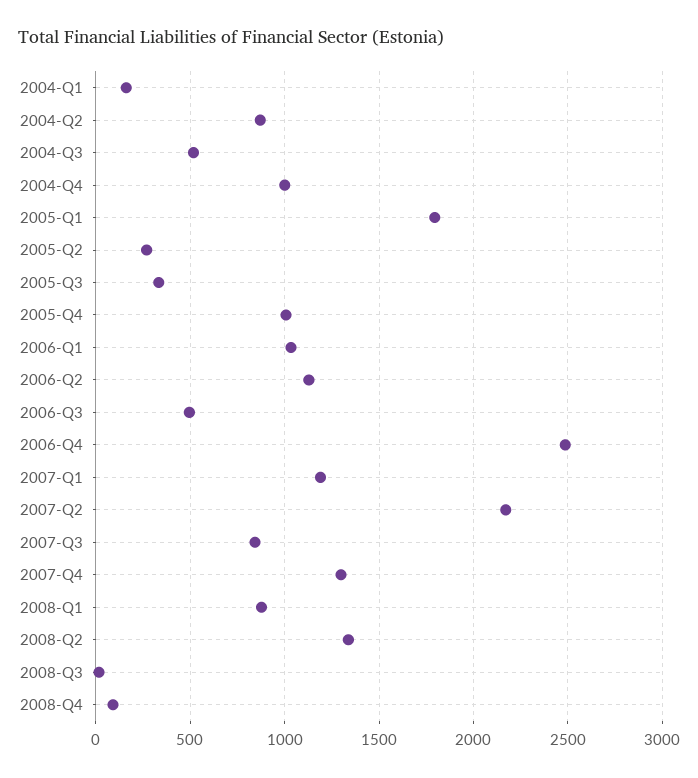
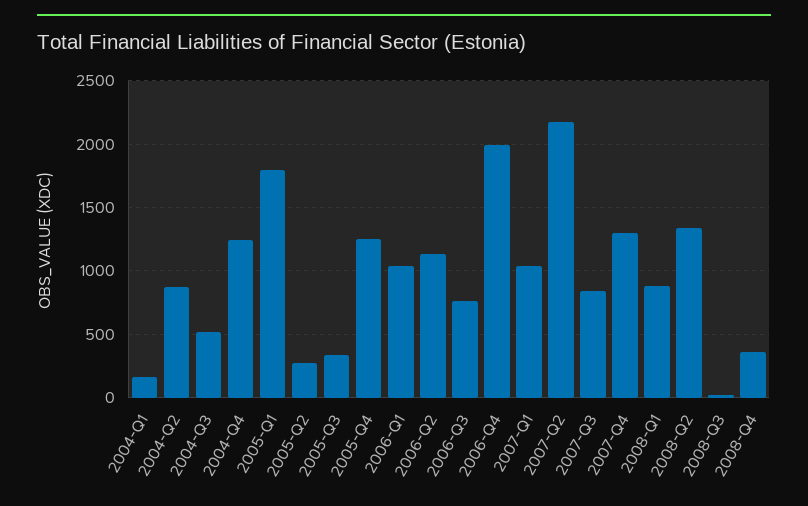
  {
    "2004-Q1": 150,
    "2004-Q2": 850,
    "2004-Q3": 500,
-   "2004-Q4": 1000,
+   "2004-Q4": 1250,
    "2005-Q1": 1800,
    "2005-Q2": 250,
    "2005-Q3": 350,
-   "2005-Q4": 1000,
+   "2005-Q4": 1250,
    "2006-Q1": 1050,
    "2006-Q2": 1150,
-   "2006-Q3": 500,
+   "2006-Q3": 750,
-   "2006-Q4": 2500,
+   "2006-Q4": 2000,
-   "2007-Q1": 1200,
+   "2007-Q1": 1050,
    "2007-Q2": 2150,
    "2007-Q3": 850,
    "2007-Q4": 1300,
    "2008-Q1": 900,
    "2008-Q2": 1350,
    "2008-Q3": 0,
-   "2008-Q4": 100
+   "2008-Q4": 350
  }

